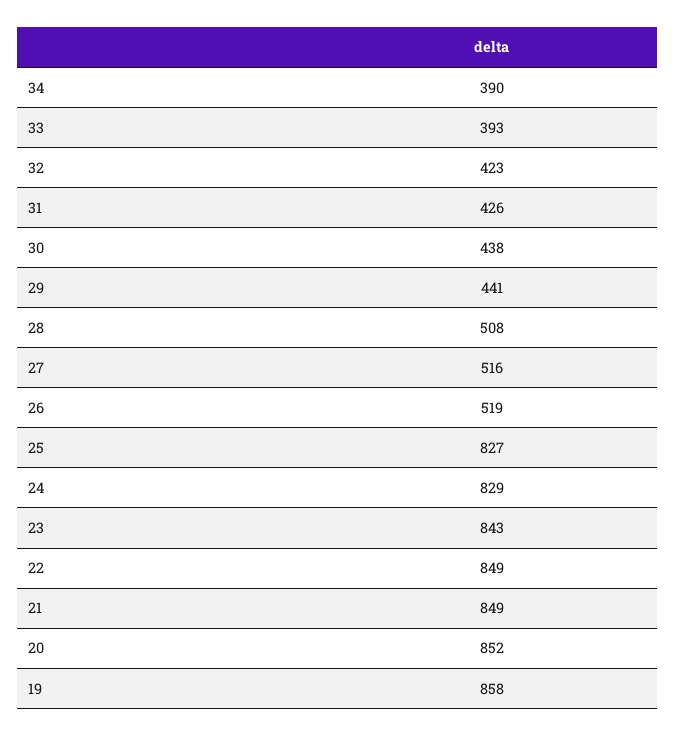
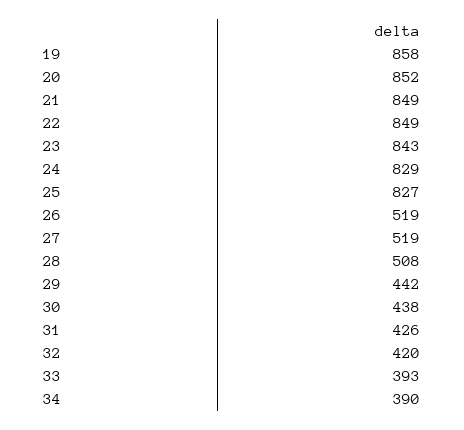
  {
    "34": 390,
    "33": 393,
-   "32": 423,
+   "32": 420,
    "31": 426,
    "30": 438,
-   "29": 441,
+   "29": 442,
    "28": 508,
-   "27": 516,
+   "27": 519,
    "26": 519,
    "25": 827,
    "24": 829,
    "23": 843,
    "22": 849,
    "21": 849,
    "20": 852,
    "19": 858
  }

